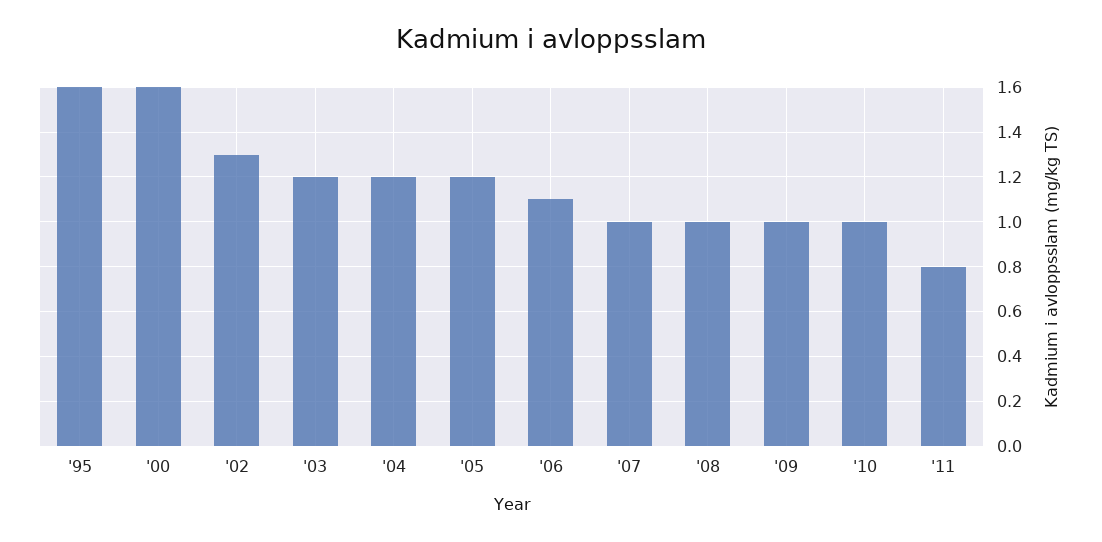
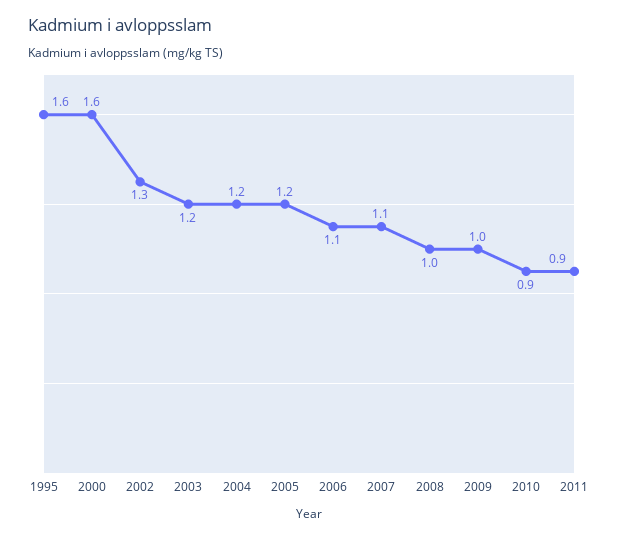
  {
    "'95": 1.6,
    "'00": 1.6,
    "'02": 1.3,
    "'03": 1.2,
    "'04": 1.2,
    "'05": 1.2,
    "'06": 1.1,
-   "'07": 1,
+   "'07": 1.1,
    "'08": 1,
    "'09": 1,
-   "'10": 1,
+   "'10": 0.9,
-   "'11": 0.8
+   "'11": 0.9
  }

